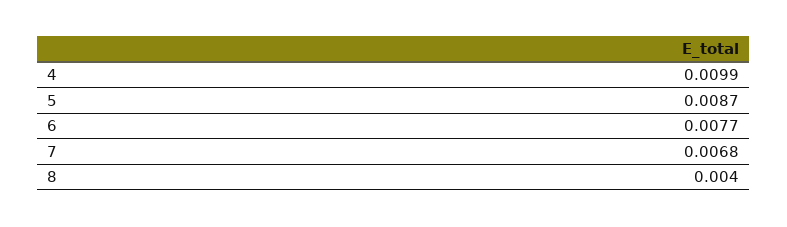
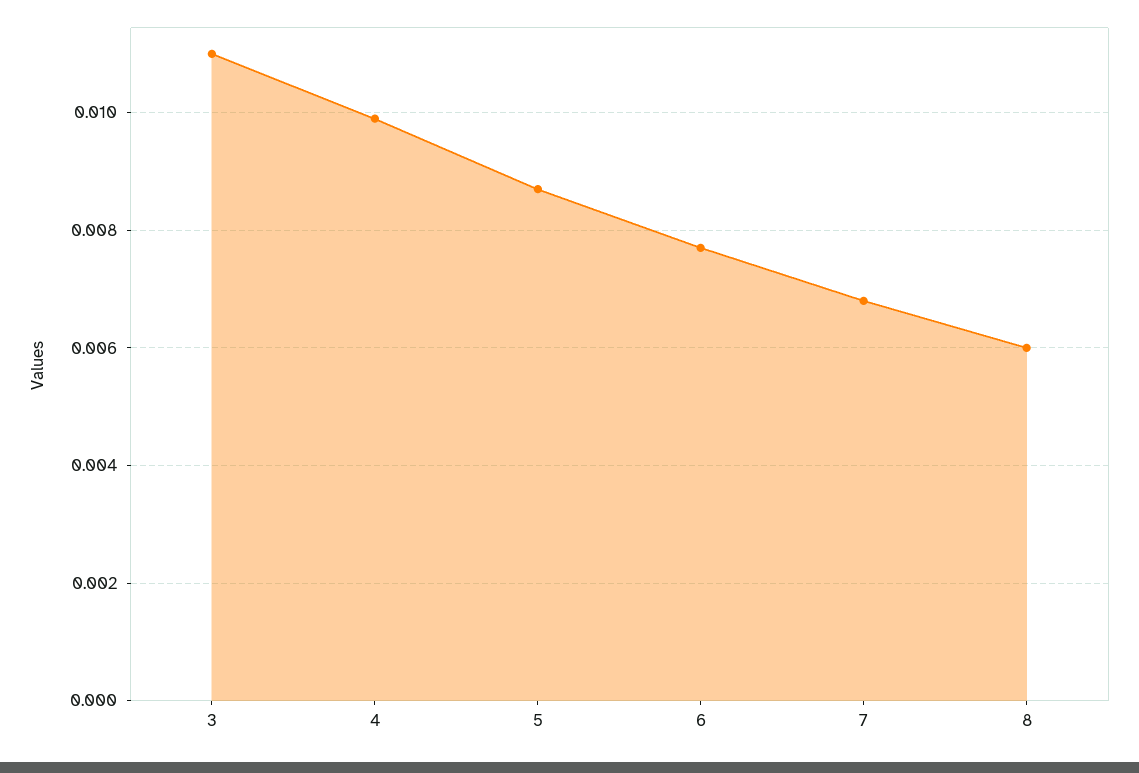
  {
    "4": 0.0099,
    "5": 0.0087,
    "6": 0.0077,
    "7": 0.0068,
-   "8": 0.004
+   "8": 0.006,
+   "3": 0.011
  }

